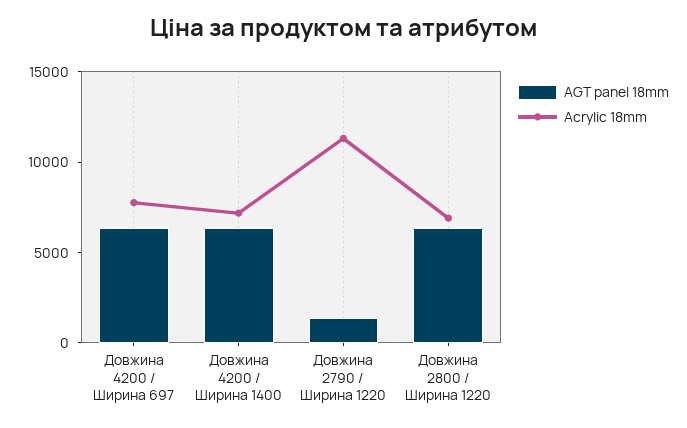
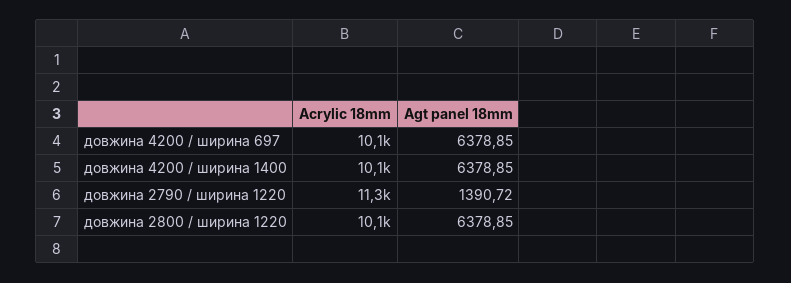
  {
    "AGT panel 18mm": {
      "Довжина 4200 / Ширина 697": 6378.85,
      "Довжина 4200 / Ширина 1400": 6378.85,
      "Довжина 2790 / Ширина 1220": 1390.72,
      "Довжина 2800 / Ширина 1220": 6378.85
    },
    "Acrylic 18mm": {
-     "Довжина 4200 / Ширина 697": 8000,
+     "Довжина 4200 / Ширина 697": 10100,
-     "Довжина 4200 / Ширина 1400": 7000,
+     "Довжина 4200 / Ширина 1400": 10100,
      "Довжина 2790 / Ширина 1220": 11300,
-     "Довжина 2800 / Ширина 1220": 7000
+     "Довжина 2800 / Ширина 1220": 10100
    }
  }

